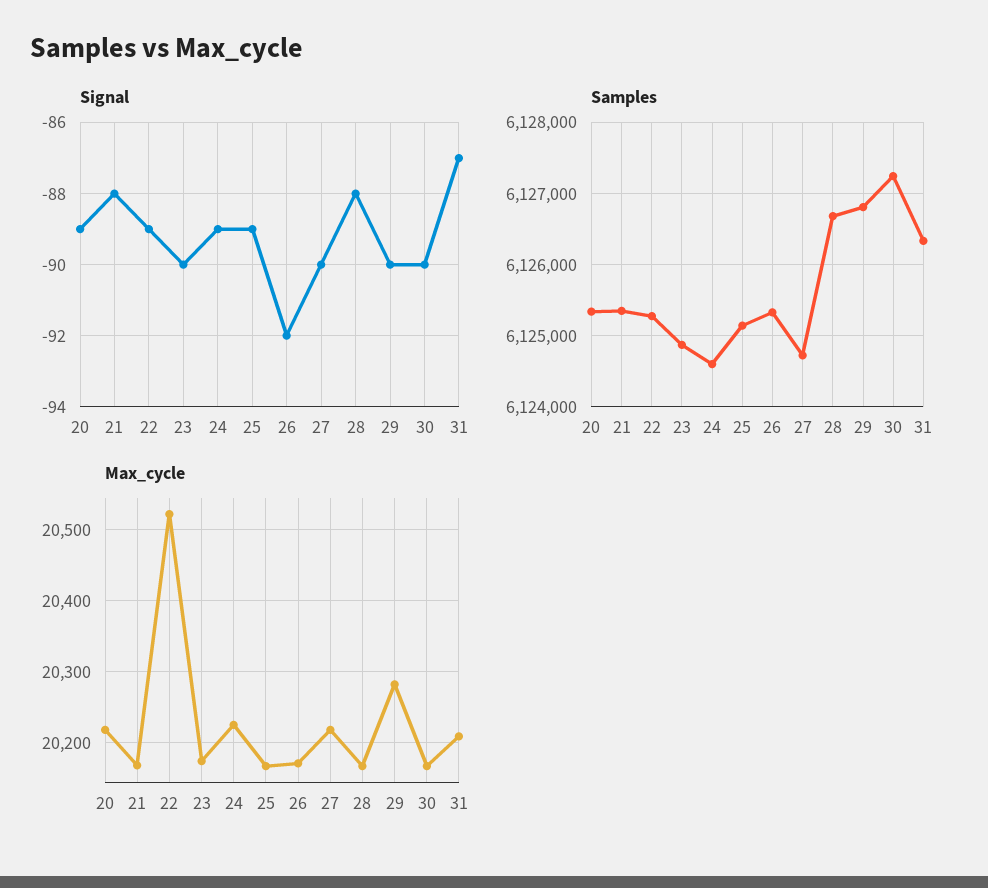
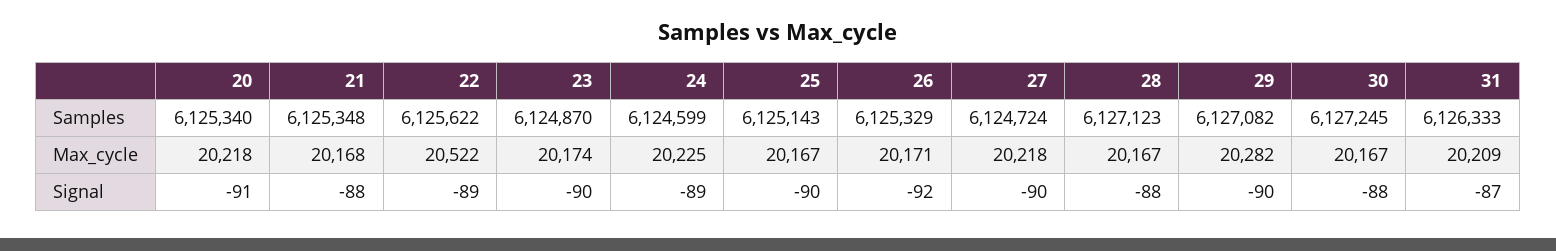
  {
    "Signal": {
-     "20": -89,
+     "20": -91,
      "21": -88,
      "22": -89,
      "23": -90,
      "24": -89,
-     "25": -89,
+     "25": -90,
      "26": -92,
      "27": -90,
      "28": -88,
      "29": -90,
-     "30": -90,
+     "30": -88,
      "31": -87
    },
    "Samples": {
      "20": 6125340,
      "21": 6125348,
-     "22": 6125300,
+     "22": 6125622,
      "23": 6124870,
      "24": 6124599,
      "25": 6125143,
      "26": 6125329,
      "27": 6124724,
-     "28": 6126700,
+     "28": 6127123,
-     "29": 6126800,
+     "29": 6127082,
      "30": 6127245,
      "31": 6126333
    },
    "Max_cycle": {
      "20": 20218,
      "21": 20168,
      "22": 20522,
      "23": 20174,
      "24": 20225,
      "25": 20167,
      "26": 20171,
      "27": 20218,
      "28": 20167,
      "29": 20282,
      "30": 20167,
      "31": 20209
    }
  }

